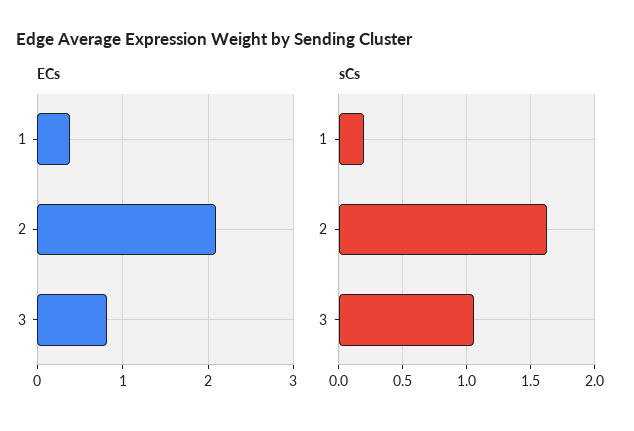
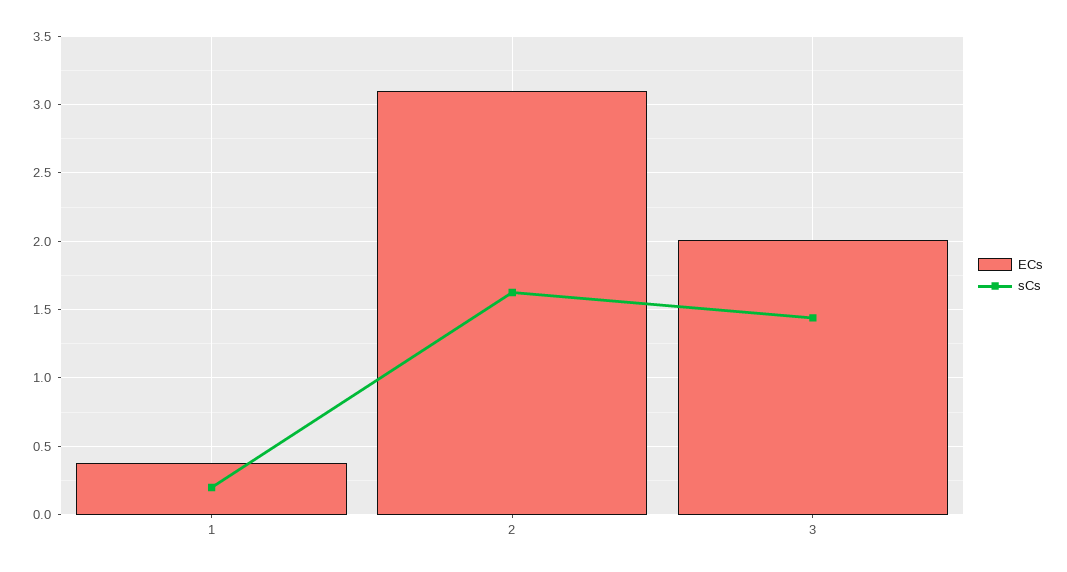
  {
    "ECs": {
      "1": 0.4,
-     "2": 2.1,
+     "2": 3.1,
-     "3": 0.8
+     "3": 2
    },
    "sCs": {
      "1": 0.2,
      "2": 1.65,
-     "3": 1.05
+     "3": 1.45
    }
  }

